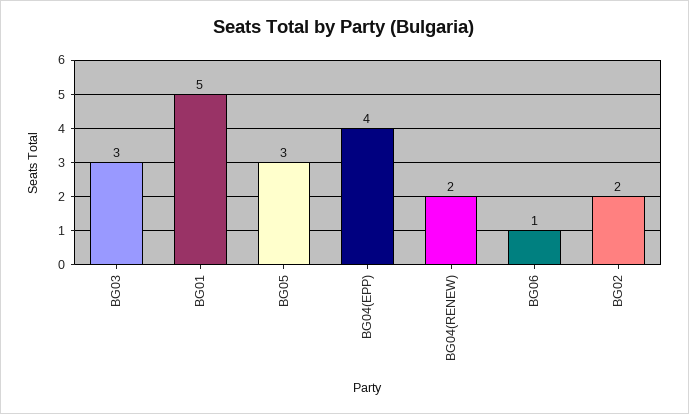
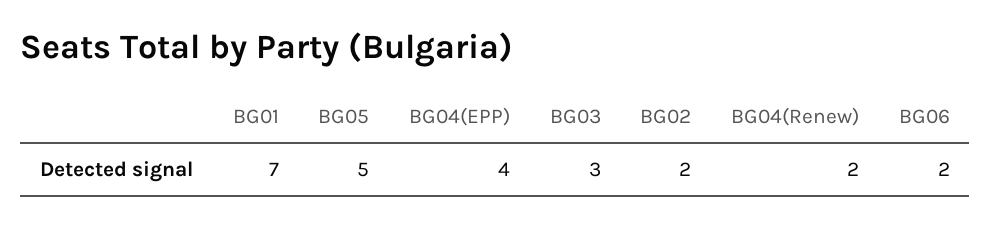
  {
    "BG03": 3,
-   "BG01": 5,
+   "BG01": 7,
-   "BG05": 3,
+   "BG05": 5,
    "BG04(EPP)": 4,
    "BG04(RENEW)": 2,
-   "BG06": 1,
+   "BG06": 2,
    "BG02": 2
  }

